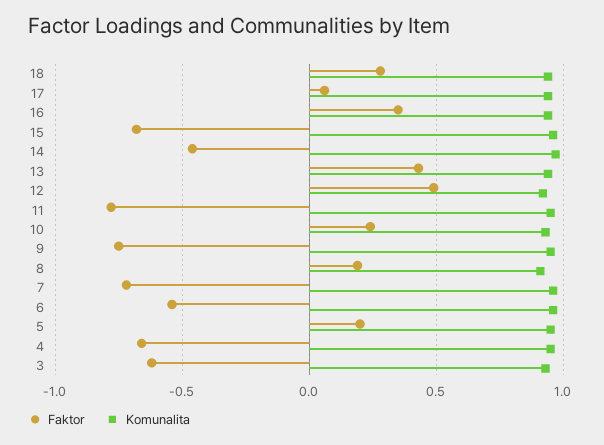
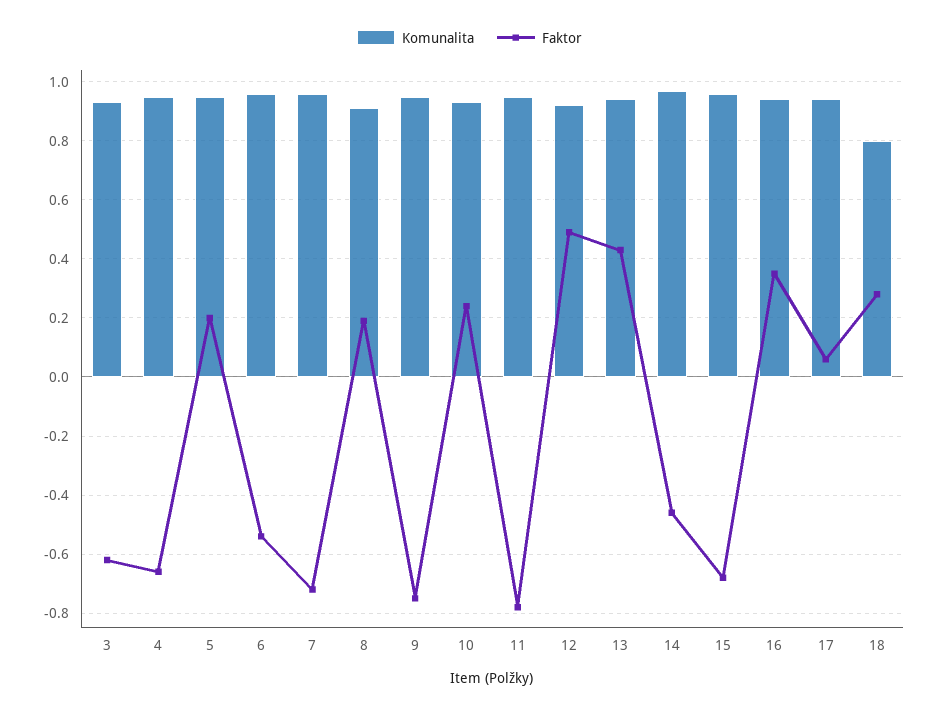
  {
    "Faktor": {
      "18": 0.3,
      "17": 0.05,
      "16": 0.35,
      "15": -0.7,
      "14": -0.45,
      "13": 0.45,
      "12": 0.5,
      "11": -0.8,
      "10": 0.25,
      "9": -0.75,
      "8": 0.2,
      "7": -0.7,
      "6": -0.55,
      "5": 0.2,
      "4": -0.65,
      "3": -0.6
    },
    "Komunalita": {
-     "18": 0.95,
+     "18": 0.8,
      "17": 0.95,
      "16": 0.95,
      "15": 0.95,
      "14": 0.95,
      "13": 0.95,
      "12": 0.9,
      "11": 0.95,
      "10": 0.95,
      "9": 0.95,
      "8": 0.9,
      "7": 0.95,
      "6": 0.95,
      "5": 0.95,
      "4": 0.95,
      "3": 0.95
    }
  }

